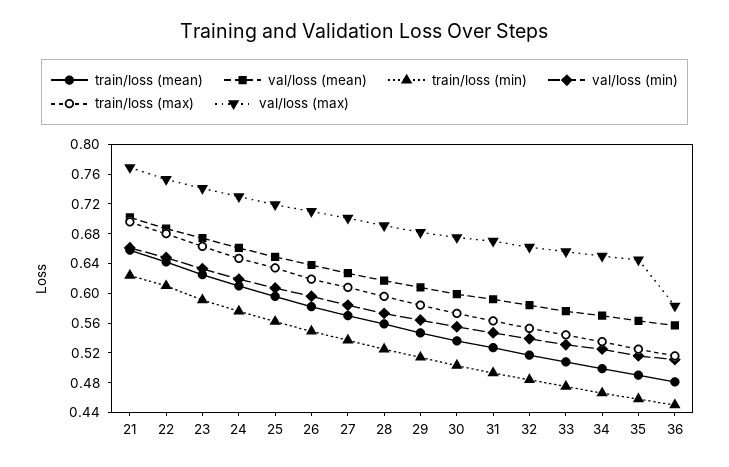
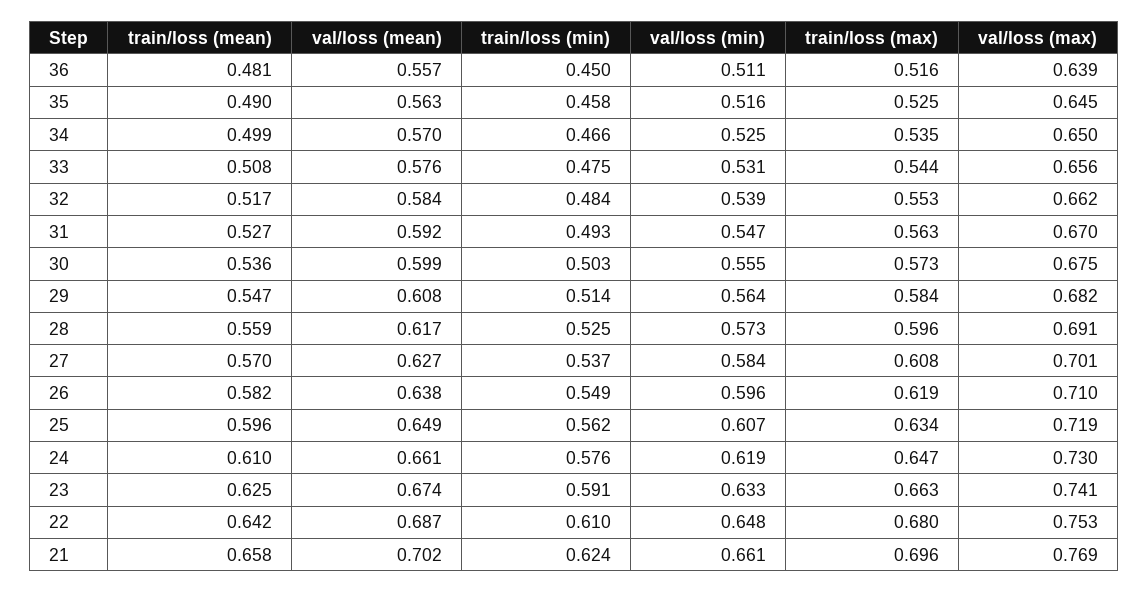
  {
    "train/loss (mean)": {
      "21": 0.658,
      "22": 0.642,
      "23": 0.625,
      "24": 0.61,
      "25": 0.596,
      "26": 0.582,
      "27": 0.57,
      "28": 0.559,
      "29": 0.547,
      "30": 0.536,
      "31": 0.527,
      "32": 0.517,
      "33": 0.508,
      "34": 0.499,
      "35": 0.49,
      "36": 0.481
    },
    "val/loss (mean)": {
      "21": 0.702,
      "22": 0.687,
      "23": 0.674,
      "24": 0.661,
      "25": 0.649,
      "26": 0.638,
      "27": 0.627,
      "28": 0.617,
      "29": 0.608,
      "30": 0.599,
      "31": 0.592,
      "32": 0.584,
      "33": 0.576,
      "34": 0.57,
      "35": 0.563,
      "36": 0.557
    },
    "train/loss (min)": {
      "21": 0.624,
      "22": 0.61,
      "23": 0.591,
      "24": 0.576,
      "25": 0.562,
      "26": 0.549,
      "27": 0.537,
      "28": 0.525,
      "29": 0.514,
      "30": 0.503,
      "31": 0.493,
      "32": 0.484,
      "33": 0.475,
      "34": 0.466,
      "35": 0.458,
      "36": 0.45
    },
    "val/loss (min)": {
      "21": 0.661,
      "22": 0.648,
      "23": 0.633,
      "24": 0.619,
      "25": 0.607,
      "26": 0.596,
      "27": 0.584,
      "28": 0.573,
      "29": 0.564,
      "30": 0.555,
      "31": 0.547,
      "32": 0.539,
      "33": 0.531,
      "34": 0.525,
      "35": 0.516,
      "36": 0.511
    },
    "train/loss (max)": {
      "21": 0.696,
      "22": 0.68,
      "23": 0.663,
      "24": 0.647,
      "25": 0.634,
      "26": 0.619,
      "27": 0.608,
      "28": 0.596,
      "29": 0.584,
      "30": 0.573,
      "31": 0.563,
      "32": 0.553,
      "33": 0.544,
      "34": 0.535,
      "35": 0.525,
      "36": 0.516
    },
    "val/loss (max)": {
      "21": 0.769,
      "22": 0.753,
      "23": 0.741,
      "24": 0.73,
      "25": 0.719,
      "26": 0.71,
      "27": 0.701,
      "28": 0.691,
      "29": 0.682,
      "30": 0.675,
      "31": 0.67,
      "32": 0.662,
      "33": 0.656,
      "34": 0.65,
      "35": 0.645,
-     "36": 0.58
+     "36": 0.639
    }
  }

